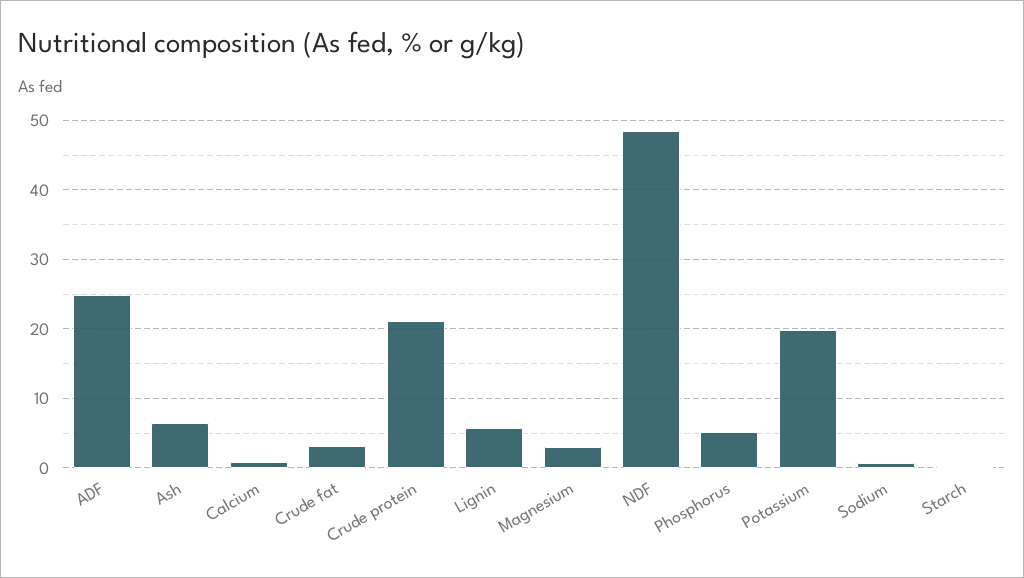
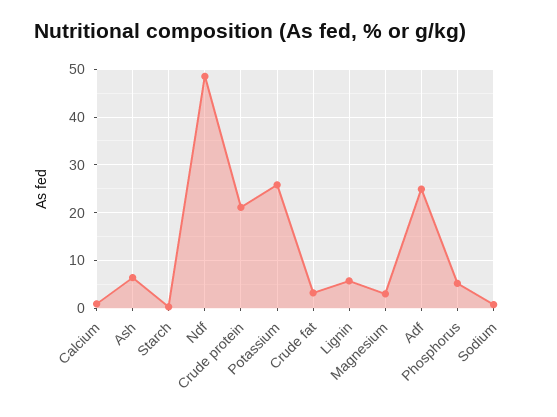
  {
    "ADF": 25,
    "Ash": 6,
    "Calcium": 1,
    "Crude fat": 3,
    "Crude protein": 21,
    "Lignin": 6,
    "Magnesium": 3,
    "NDF": 49,
    "Phosphorus": 5,
-   "Potassium": 20,
+   "Potassium": 26,
    "Sodium": 1,
    "Starch": 0
  }

